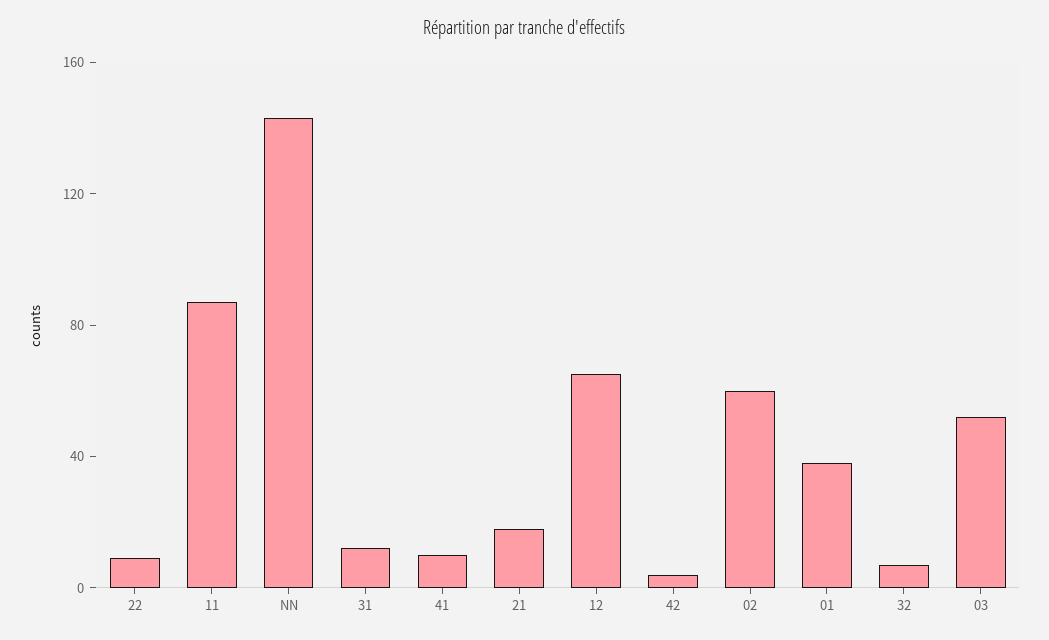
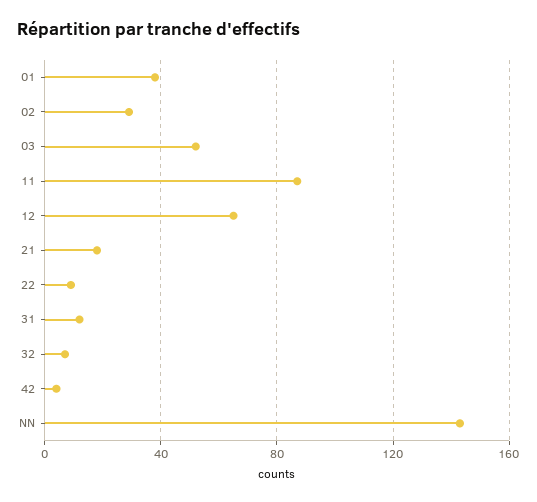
  {
    "22": 10,
    "11": 85,
    "NN": 145,
    "31": 10,
-   "41": 10,
    "21": 20,
    "12": 65,
    "42": 5,
-   "02": 60,
+   "02": 30,
    "01": 40,
    "32": 5,
    "03": 50
  }

